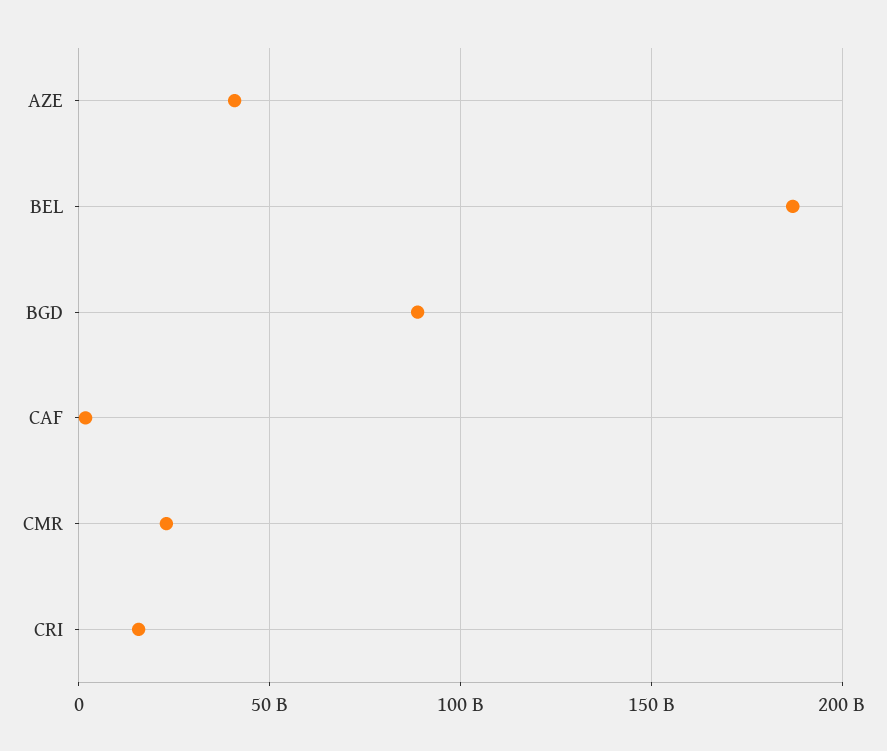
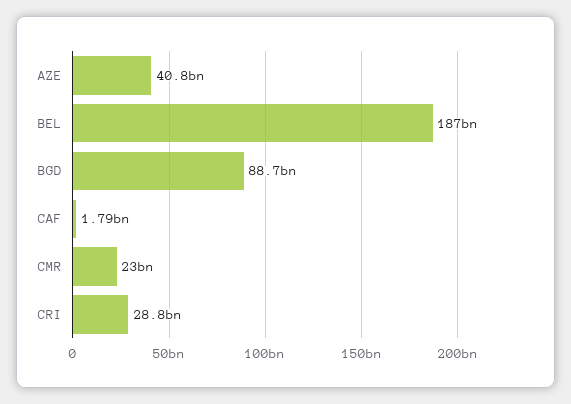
  {
    "AZE": 40800000000,
    "BEL": 187000000000,
    "BGD": 88700000000,
    "CAF": 1790000000,
    "CMR": 23000000000,
-   "CRI": 15000000000
+   "CRI": 28800000000
  }

